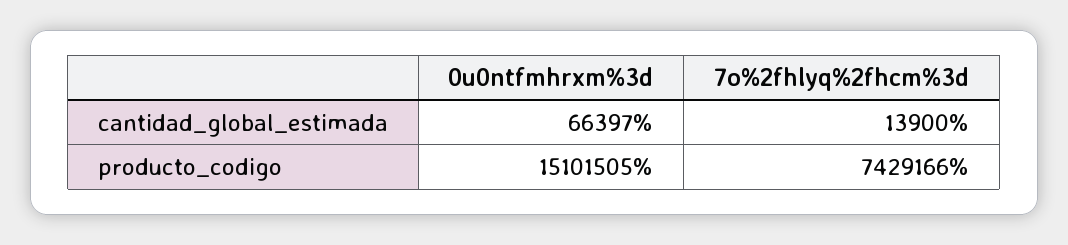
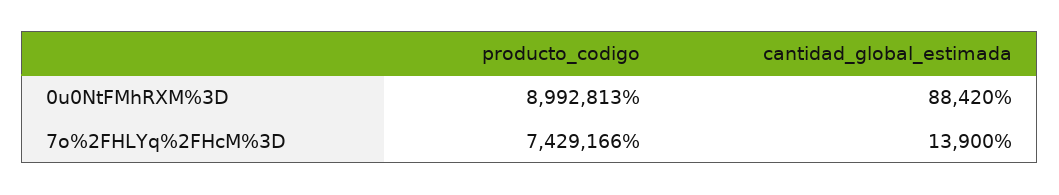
  {
    "0u0ntfmhrxm%3d": {
-     "cantidad_global_estimada": 66397,
+     "cantidad_global_estimada": 88420,
-     "producto_codigo": 15101505
+     "producto_codigo": 8992813
    },
    "7o%2fhlyq%2fhcm%3d": {
      "cantidad_global_estimada": 13900,
      "producto_codigo": 7429166
    }
  }

